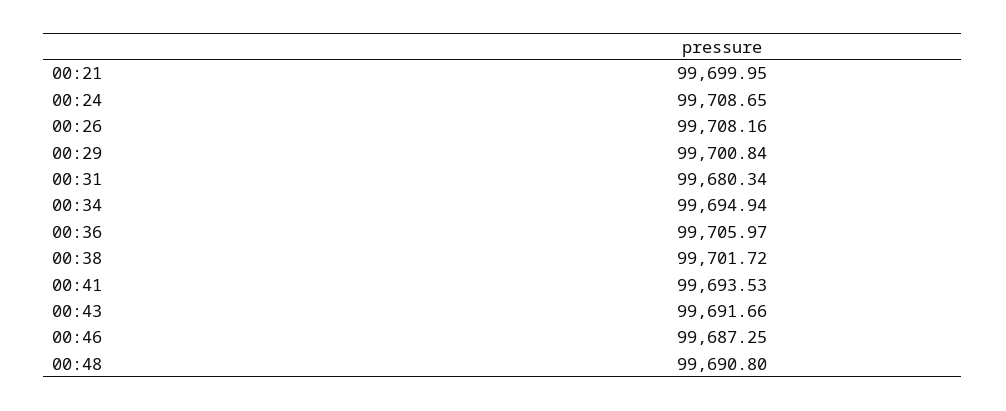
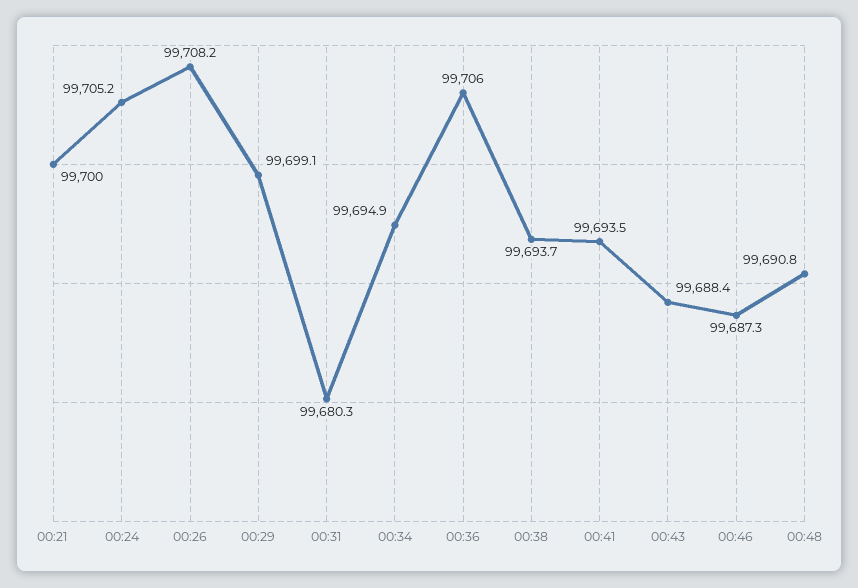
  {
    "00:21": 99699.95,
-   "00:24": 99708.65,
+   "00:24": 99705.2,
    "00:26": 99708.16,
-   "00:29": 99700.84,
+   "00:29": 99699.1,
    "00:31": 99680.34,
    "00:34": 99694.94,
    "00:36": 99705.97,
-   "00:38": 99701.72,
+   "00:38": 99693.7,
    "00:41": 99693.53,
-   "00:43": 99691.66,
+   "00:43": 99688.4,
    "00:46": 99687.25,
    "00:48": 99690.8
  }

